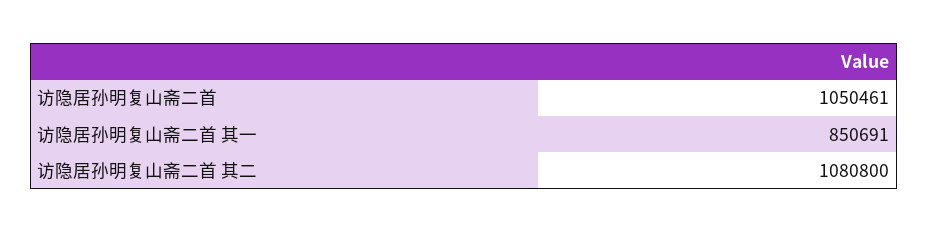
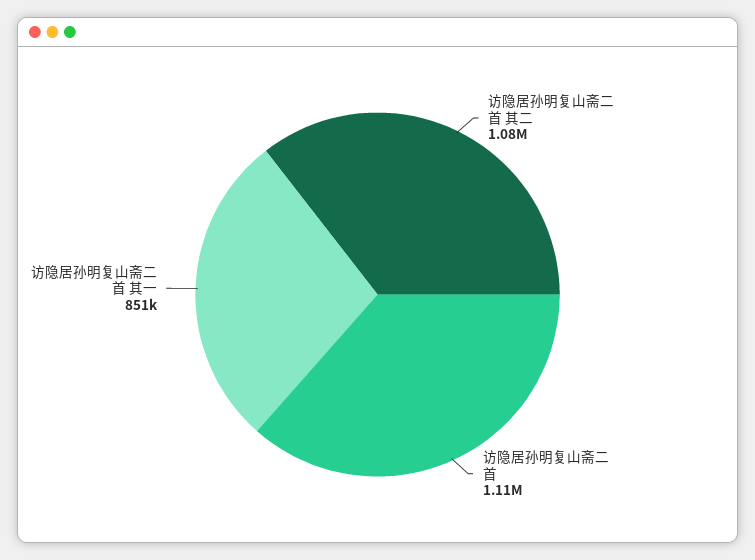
  {
-   "访隐居孙明复山斋二首": 1050461,
+   "访隐居孙明复山斋二首": 1110000,
    "访隐居孙明复山斋二首 其一": 850691,
    "访隐居孙明复山斋二首 其二": 1080800
  }

